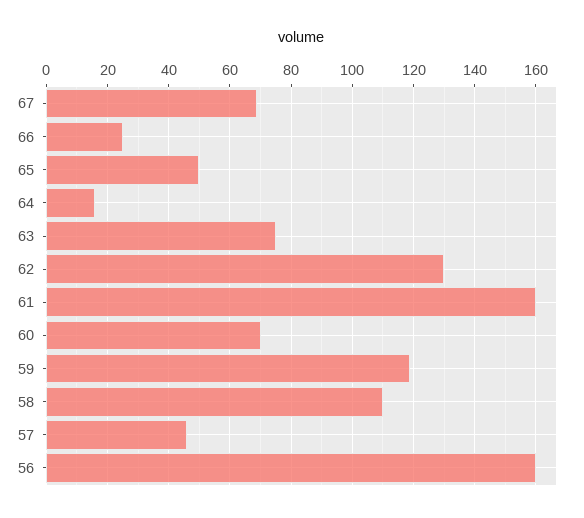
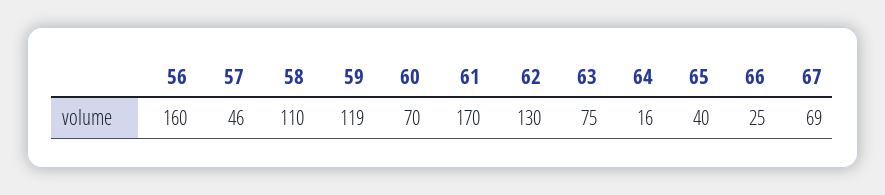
  {
    "67": 69,
    "66": 25,
-   "65": 50,
+   "65": 40,
    "64": 16,
    "63": 75,
    "62": 130,
-   "61": 160,
+   "61": 170,
    "60": 70,
    "59": 119,
    "58": 110,
    "57": 46,
    "56": 160
  }

